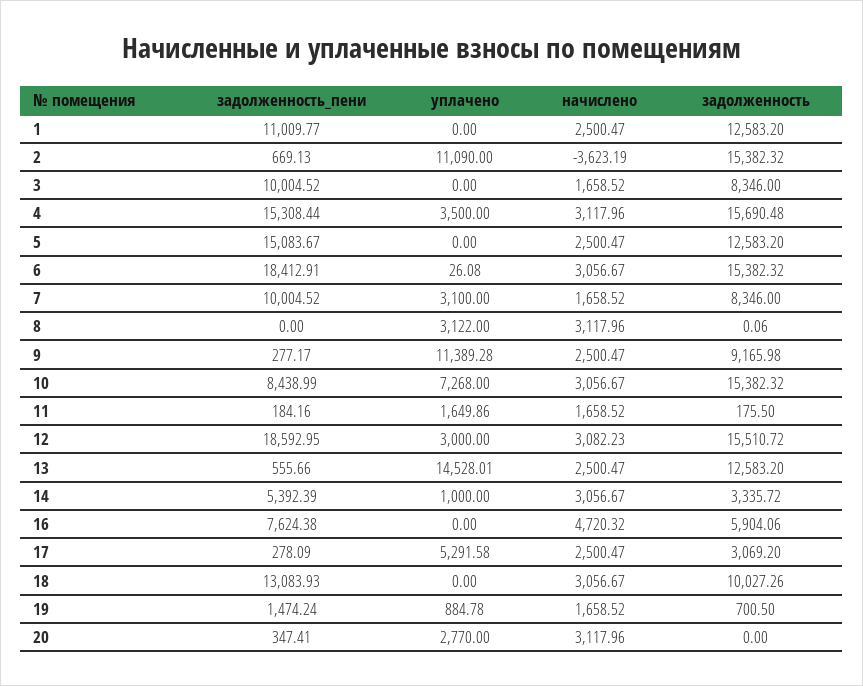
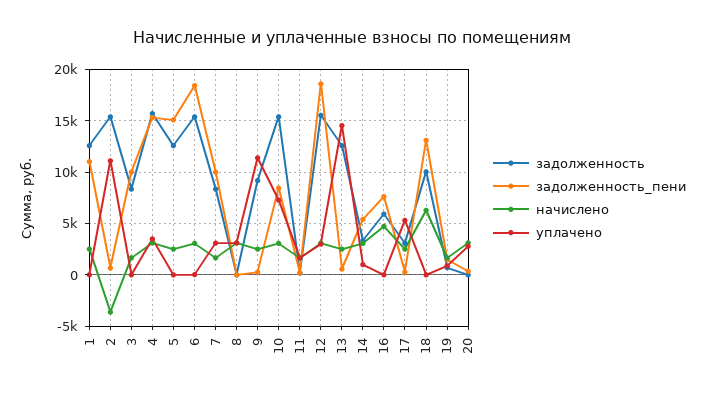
  {
    "задолженность_пени": {
      "1": 11009.77,
      "2": 669.13,
      "3": 10004.52,
      "4": 15308.44,
      "5": 15083.67,
      "6": 18412.91,
      "7": 10004.52,
      "8": 0,
      "9": 277.17,
      "10": 8438.99,
      "11": 184.16,
      "12": 18592.95,
      "13": 555.66,
      "14": 5392.39,
      "16": 7624.38,
      "17": 278.09,
      "18": 13083.93,
      "19": 1474.24,
      "20": 347.41
    },
    "уплачено": {
      "1": 0,
      "2": 11090,
      "3": 0,
      "4": 3500,
      "5": 0,
      "6": 26.08,
      "7": 3100,
      "8": 3122,
      "9": 11389.28,
      "10": 7268,
      "11": 1649.86,
      "12": 3000,
      "13": 14528.01,
      "14": 1000,
      "16": 0,
      "17": 5291.58,
      "18": 0,
      "19": 884.78,
      "20": 2770
    },
    "начислено": {
      "1": 2500.47,
      "2": -3623.19,
      "3": 1658.52,
      "4": 3117.96,
      "5": 2500.47,
      "6": 3056.67,
      "7": 1658.52,
      "8": 3117.96,
      "9": 2500.47,
      "10": 3056.67,
      "11": 1658.52,
      "12": 3082.23,
      "13": 2500.47,
      "14": 3056.67,
      "16": 4720.32,
      "17": 2500.47,
-     "18": 3056.67,
+     "18": 6000,
      "19": 1658.52,
      "20": 3117.96
    },
    "задолженность": {
      "1": 12583.2,
      "2": 15382.32,
      "3": 8346,
      "4": 15690.48,
      "5": 12583.2,
      "6": 15382.32,
      "7": 8346,
      "8": 0.06,
      "9": 9165.98,
      "10": 15382.32,
      "11": 175.5,
      "12": 15510.72,
      "13": 12583.2,
      "14": 3335.72,
      "16": 5904.06,
      "17": 3069.2,
      "18": 10027.26,
      "19": 700.5,
      "20": 0
    }
  }

